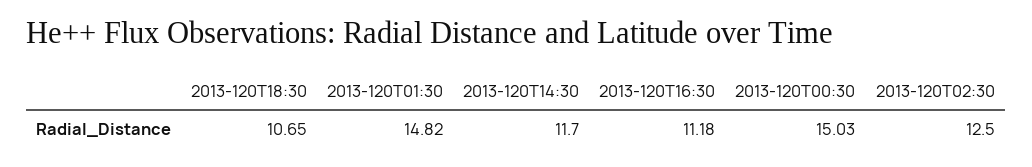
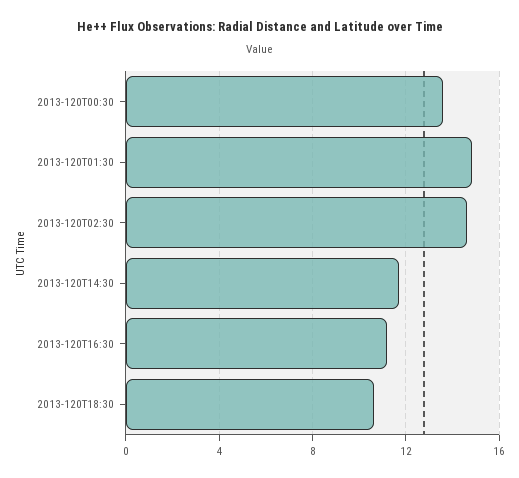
  {
    "2013-120T18:30": 10.65,
    "2013-120T01:30": 14.82,
    "2013-120T14:30": 11.7,
    "2013-120T16:30": 11.18,
-   "2013-120T00:30": 15.03,
+   "2013-120T00:30": 13.5,
-   "2013-120T02:30": 12.5
+   "2013-120T02:30": 14.5
  }

